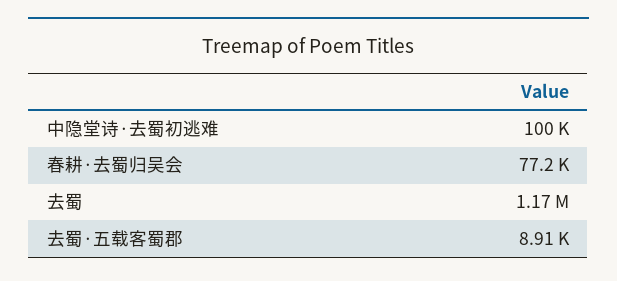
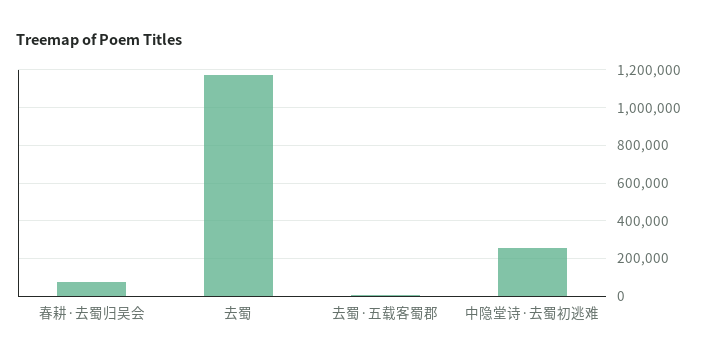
  {
-   "中隐堂诗·去蜀初逃难": 100000,
+   "中隐堂诗·去蜀初逃难": 250000,
    "春耕·去蜀归吴会": 77200,
    "去蜀": 1170000,
    "去蜀·五载客蜀郡": 8910
  }

